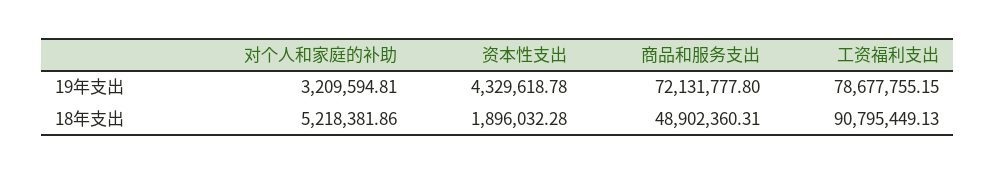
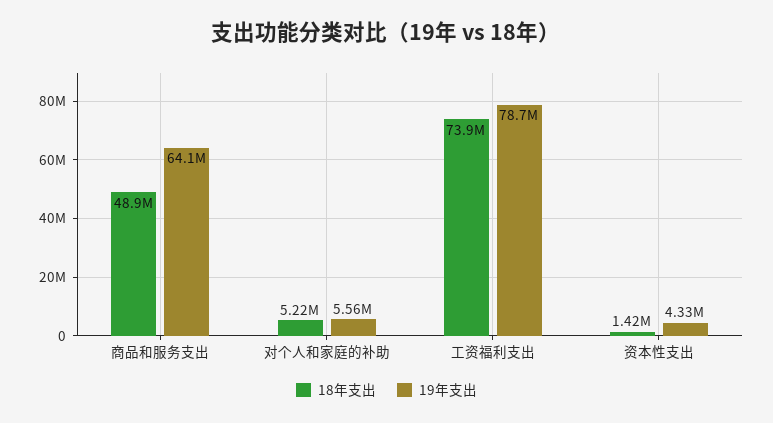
  {
    "19年支出": {
-     "对个人和家庭的补助": 3209594.81,
+     "对个人和家庭的补助": 5560000,
      "资本性支出": 4329618.78,
-     "商品和服务支出": 72131777.8,
+     "商品和服务支出": 64100000,
      "工资福利支出": 78677755.15
    },
    "18年支出": {
      "对个人和家庭的补助": 5218381.86,
-     "资本性支出": 1896032.28,
+     "资本性支出": 1420000,
      "商品和服务支出": 48902360.31,
-     "工资福利支出": 90795449.13
+     "工资福利支出": 73900000
    }
  }

